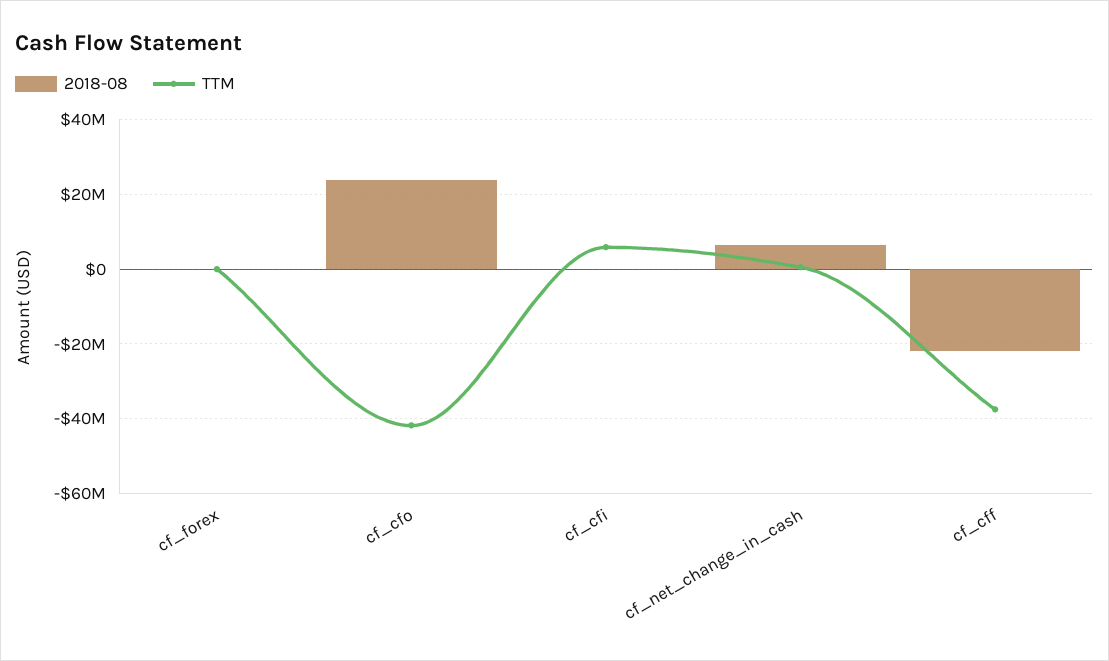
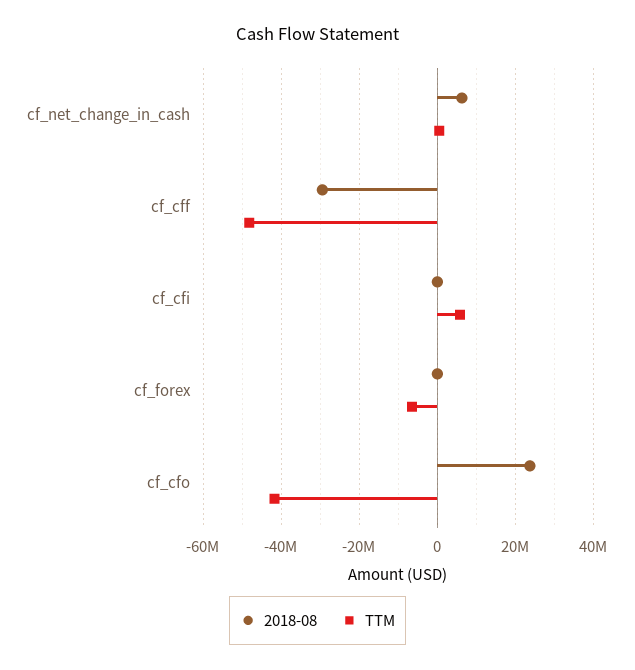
  {
    "2018-08": {
      "cf_forex": 0,
      "cf_cfo": 24000000,
      "cf_cfi": 0,
      "cf_net_change_in_cash": 6000000,
-     "cf_cff": -22000000
+     "cf_cff": -30000000
    },
    "TTM": {
-     "cf_forex": 0,
+     "cf_forex": -6000000,
      "cf_cfo": -42000000,
      "cf_cfi": 6000000,
      "cf_net_change_in_cash": 0,
-     "cf_cff": -38000000
+     "cf_cff": -48000000
    }
  }

